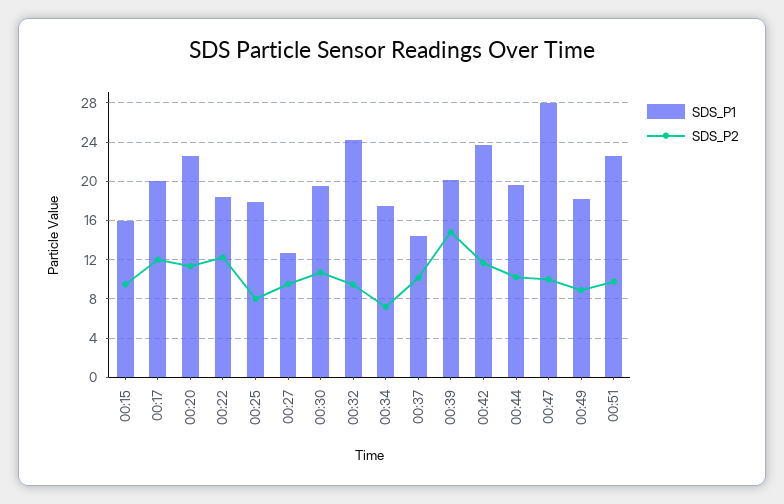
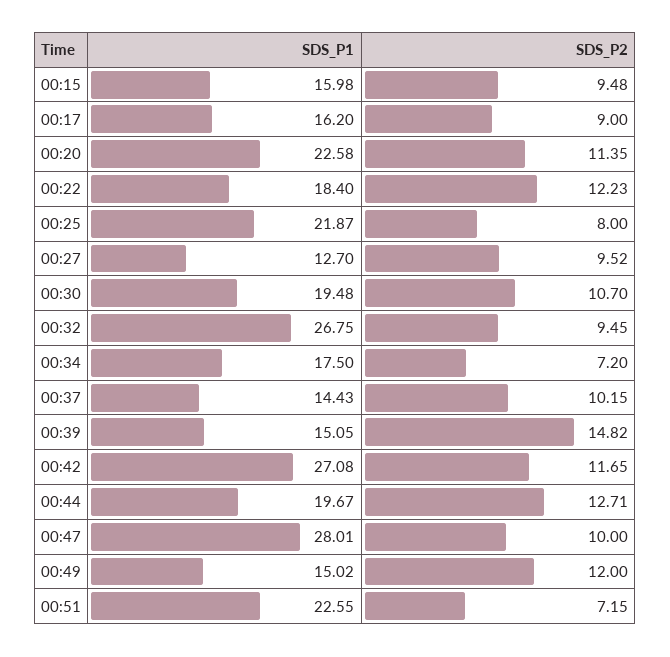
  {
    "SDS_P1": {
      "00:15": 15.98,
-     "00:17": 20,
+     "00:17": 16.2,
      "00:20": 22.58,
      "00:22": 18.4,
-     "00:25": 18,
+     "00:25": 21.87,
      "00:27": 12.7,
      "00:30": 19.48,
-     "00:32": 24,
+     "00:32": 26.75,
      "00:34": 17.5,
      "00:37": 14.43,
-     "00:39": 20,
+     "00:39": 15.05,
-     "00:42": 24,
+     "00:42": 27.08,
      "00:44": 19.67,
      "00:47": 28.01,
-     "00:49": 18,
+     "00:49": 15.02,
      "00:51": 22.55
    },
    "SDS_P2": {
      "00:15": 9.48,
-     "00:17": 12,
+     "00:17": 9,
      "00:20": 11.35,
      "00:22": 12.23,
      "00:25": 8,
      "00:27": 9.52,
      "00:30": 10.7,
      "00:32": 9.45,
      "00:34": 7.2,
      "00:37": 10.15,
      "00:39": 14.82,
      "00:42": 11.65,
-     "00:44": 10,
+     "00:44": 12.71,
      "00:47": 10,
-     "00:49": 9,
+     "00:49": 12,
-     "00:51": 10
+     "00:51": 7.15
    }
  }

